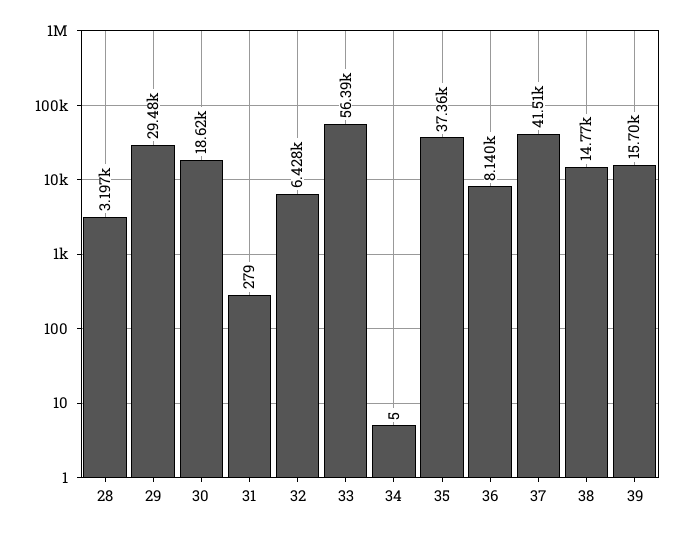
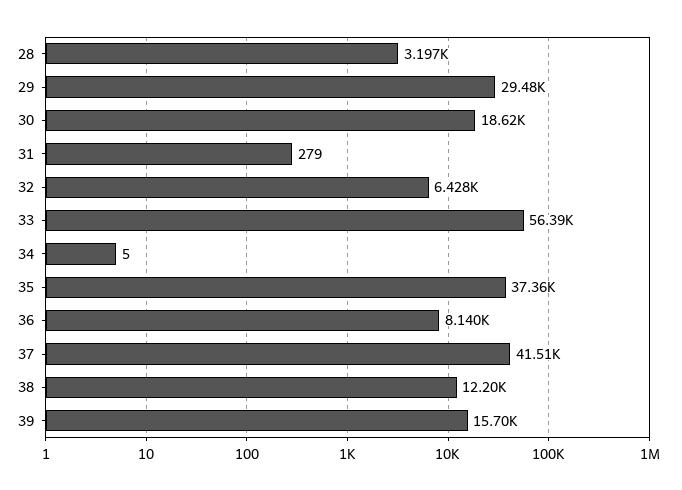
  {
    "28": 3197,
    "29": 29480,
    "30": 18620,
    "31": 279,
    "32": 6428,
    "33": 56390,
    "34": 5,
    "35": 37360,
    "36": 8140,
    "37": 41510,
-   "38": 14770,
+   "38": 12200,
    "39": 15700
  }

